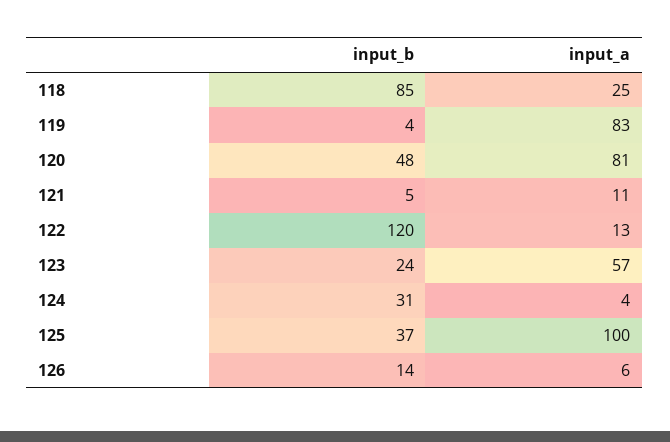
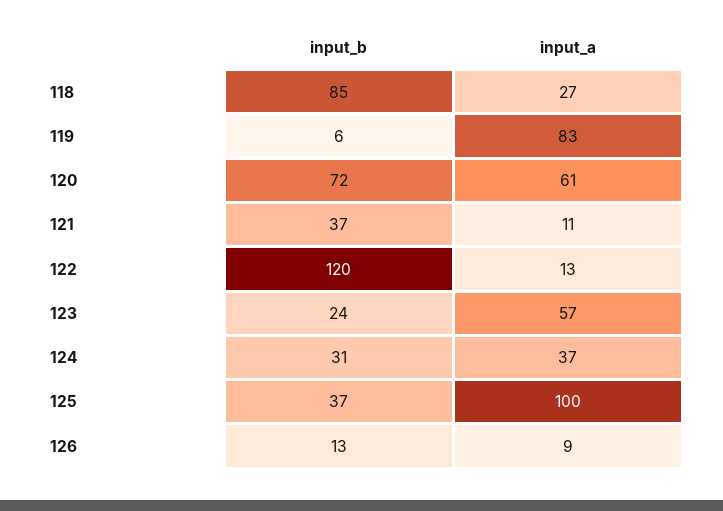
  {
    "input_b": {
      "118": 85,
-     "119": 4,
+     "119": 6,
-     "120": 48,
+     "120": 72,
-     "121": 5,
+     "121": 37,
      "122": 120,
      "123": 24,
      "124": 31,
      "125": 37,
-     "126": 14
+     "126": 13
    },
    "input_a": {
-     "118": 25,
+     "118": 27,
      "119": 83,
-     "120": 81,
+     "120": 61,
      "121": 11,
      "122": 13,
      "123": 57,
-     "124": 4,
+     "124": 37,
      "125": 100,
-     "126": 6
+     "126": 9
    }
  }

